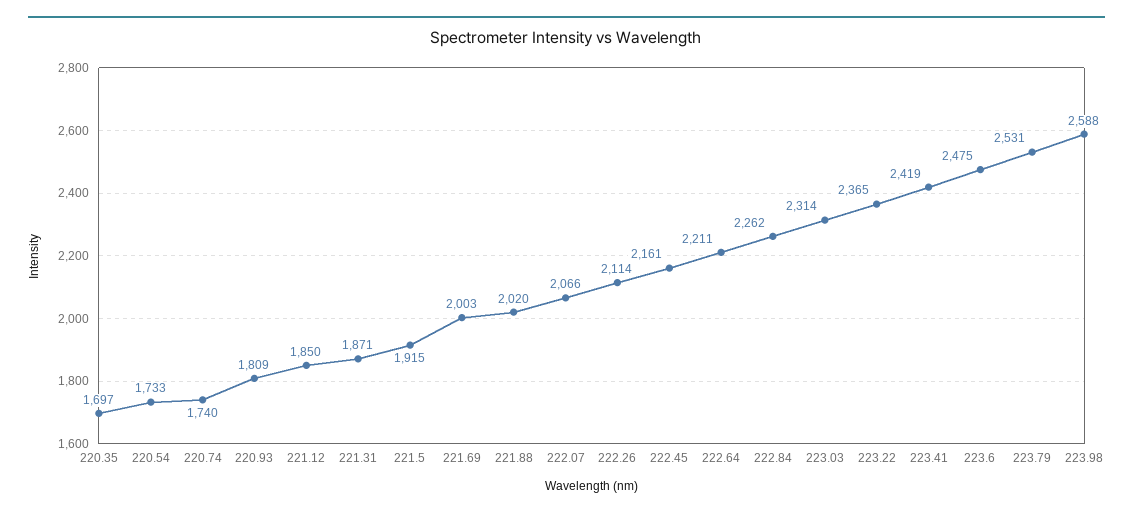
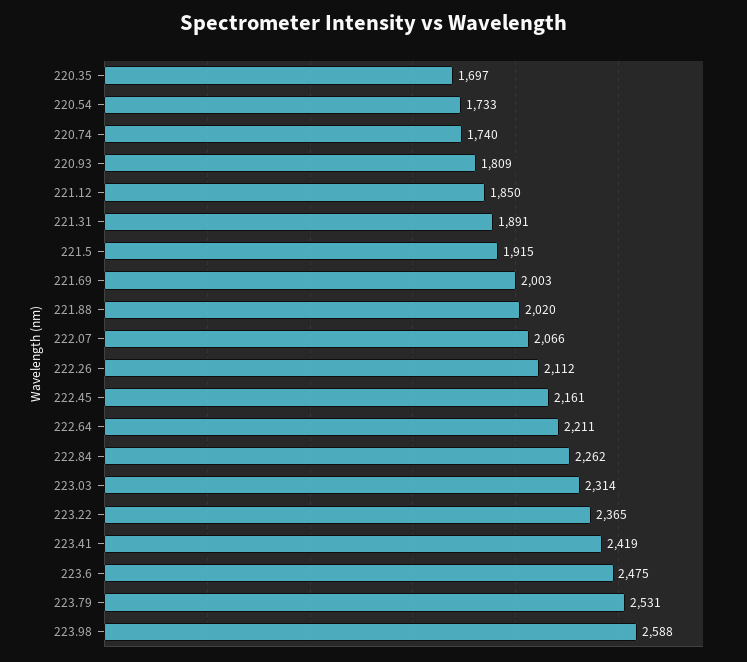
  {
    "220.35": 1697,
    "220.54": 1733,
    "220.74": 1740,
    "220.93": 1809,
    "221.12": 1850,
-   "221.31": 1871,
+   "221.31": 1891,
    "221.5": 1915,
    "221.69": 2003,
    "221.88": 2020,
    "222.07": 2066,
-   "222.26": 2114,
+   "222.26": 2112,
    "222.45": 2161,
    "222.64": 2211,
    "222.84": 2262,
    "223.03": 2314,
    "223.22": 2365,
    "223.41": 2419,
    "223.6": 2475,
    "223.79": 2531,
    "223.98": 2588
  }

